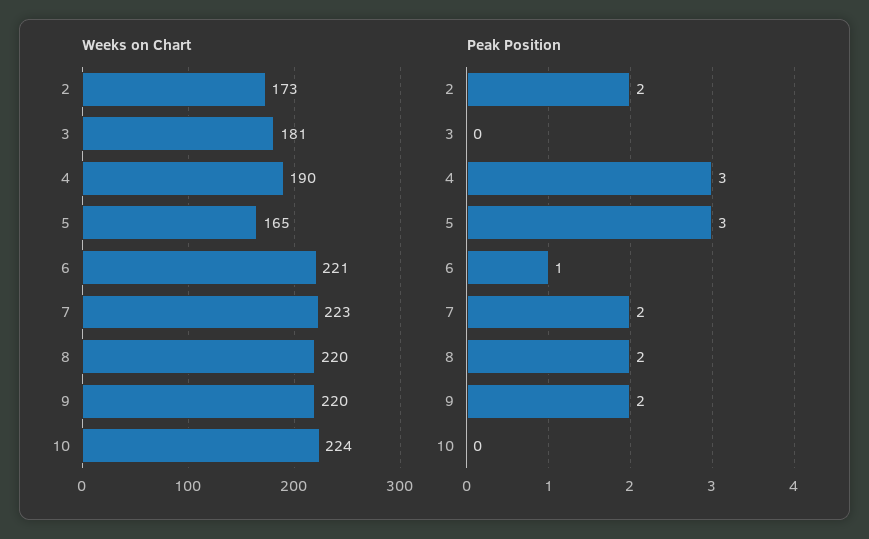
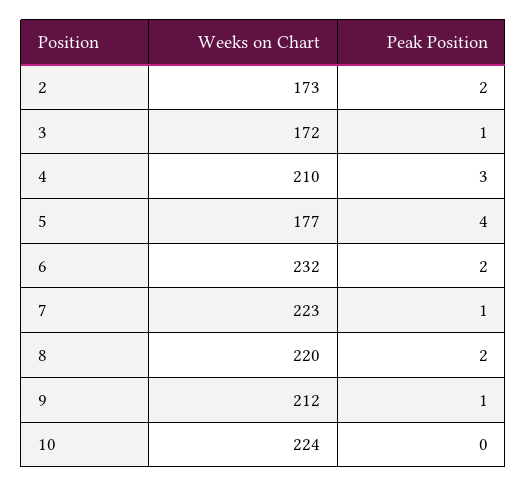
  {
    "Weeks on Chart": {
      "2": 173,
-     "3": 181,
+     "3": 172,
-     "4": 190,
+     "4": 210,
-     "5": 165,
+     "5": 177,
-     "6": 221,
+     "6": 232,
      "7": 223,
      "8": 220,
-     "9": 220,
+     "9": 212,
      "10": 224
    },
    "Peak Position": {
      "2": 2,
-     "3": 0,
+     "3": 1,
      "4": 3,
-     "5": 3,
+     "5": 4,
-     "6": 1,
+     "6": 2,
-     "7": 2,
+     "7": 1,
      "8": 2,
-     "9": 2,
+     "9": 1,
      "10": 0
    }
  }

